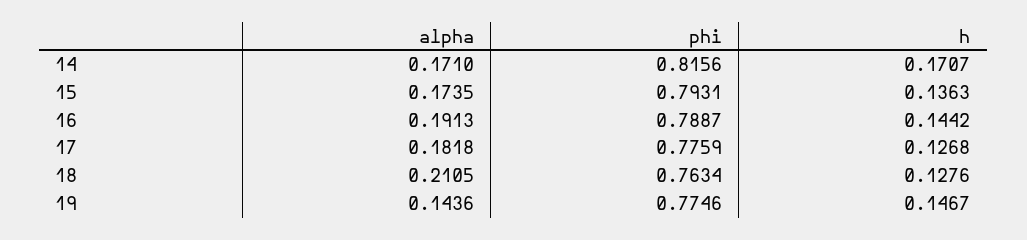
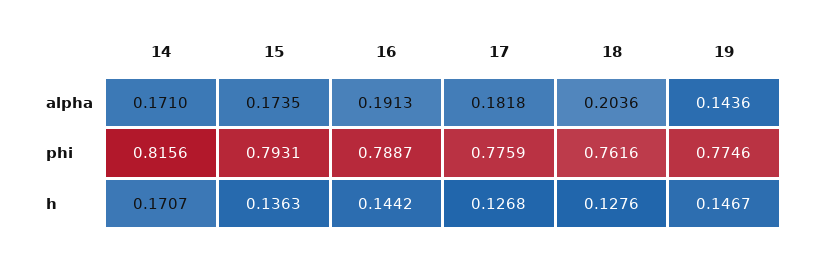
  {
    "alpha": {
      "14": 0.171,
      "15": 0.1735,
      "16": 0.1913,
      "17": 0.1818,
-     "18": 0.2105,
+     "18": 0.2036,
      "19": 0.1436
    },
    "phi": {
      "14": 0.8156,
      "15": 0.7931,
      "16": 0.7887,
      "17": 0.7759,
-     "18": 0.7634,
+     "18": 0.7616,
      "19": 0.7746
    },
    "h": {
      "14": 0.1707,
      "15": 0.1363,
      "16": 0.1442,
      "17": 0.1268,
      "18": 0.1276,
      "19": 0.1467
    }
  }

